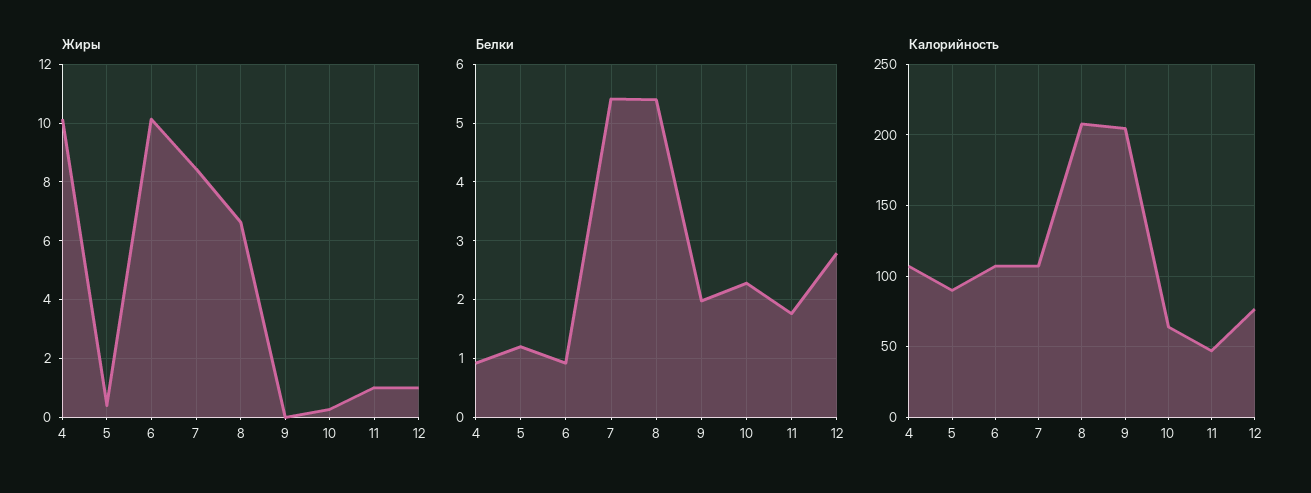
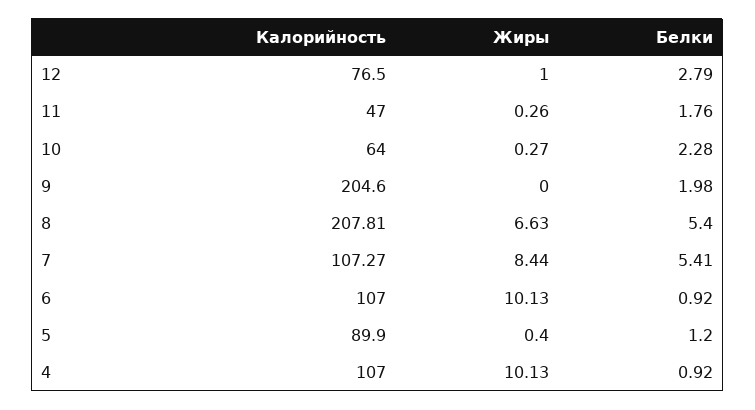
  {
    "Жиры": {
      "4": 10.13,
      "5": 0.4,
      "6": 10.13,
      "7": 8.44,
      "8": 6.63,
      "9": 0,
      "10": 0.27,
-     "11": 1,
+     "11": 0.26,
      "12": 1
    },
    "Белки": {
      "4": 0.92,
      "5": 1.2,
      "6": 0.92,
      "7": 5.41,
      "8": 5.4,
      "9": 1.98,
      "10": 2.28,
      "11": 1.76,
      "12": 2.79
    },
    "Калорийность": {
      "4": 107,
      "5": 89.9,
      "6": 107,
      "7": 107.27,
      "8": 207.81,
      "9": 204.6,
      "10": 64,
      "11": 47,
      "12": 76.5
    }
  }

